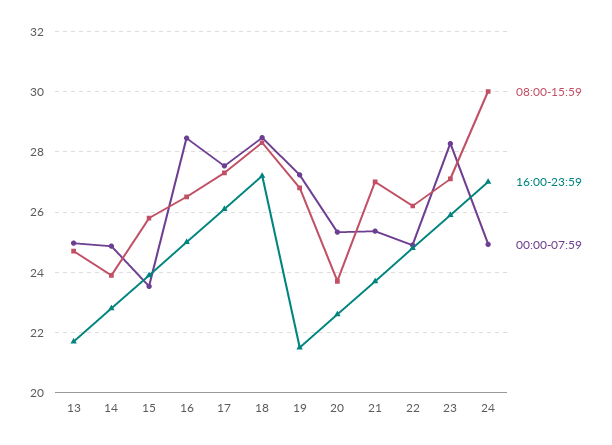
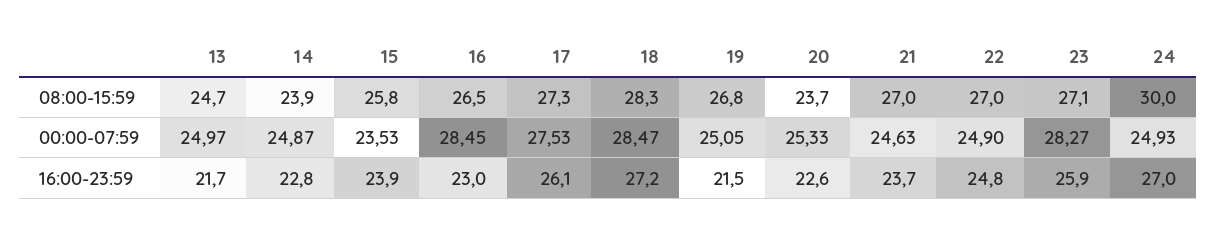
  {
    "08:00-15:59": {
      "13": 24.7,
      "14": 23.9,
      "15": 25.8,
      "16": 26.5,
      "17": 27.3,
      "18": 28.3,
      "19": 26.8,
      "20": 23.7,
      "21": 27,
-     "22": 26.2,
+     "22": 27,
      "23": 27.1,
      "24": 30
    },
    "16:00-23:59": {
      "13": 21.7,
      "14": 22.8,
      "15": 23.9,
-     "16": 25,
+     "16": 23,
      "17": 26.1,
      "18": 27.2,
      "19": 21.5,
      "20": 22.6,
      "21": 23.7,
      "22": 24.8,
      "23": 25.9,
      "24": 27
    },
    "00:00-07:59": {
      "13": 24.97,
      "14": 24.87,
      "15": 23.53,
      "16": 28.45,
      "17": 27.53,
      "18": 28.47,
-     "19": 27.2,
+     "19": 25.05,
      "20": 25.33,
-     "21": 25.4,
+     "21": 24.63,
      "22": 24.9,
      "23": 28.27,
      "24": 24.93
    }
  }

